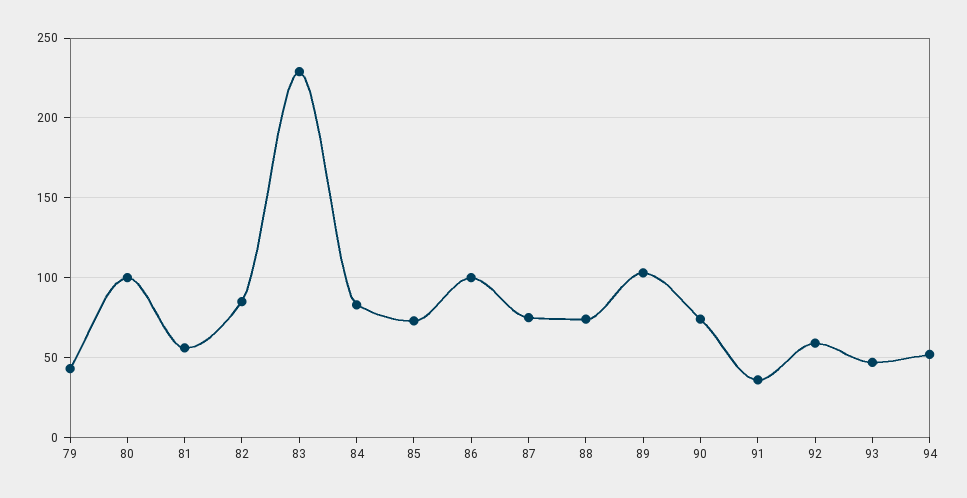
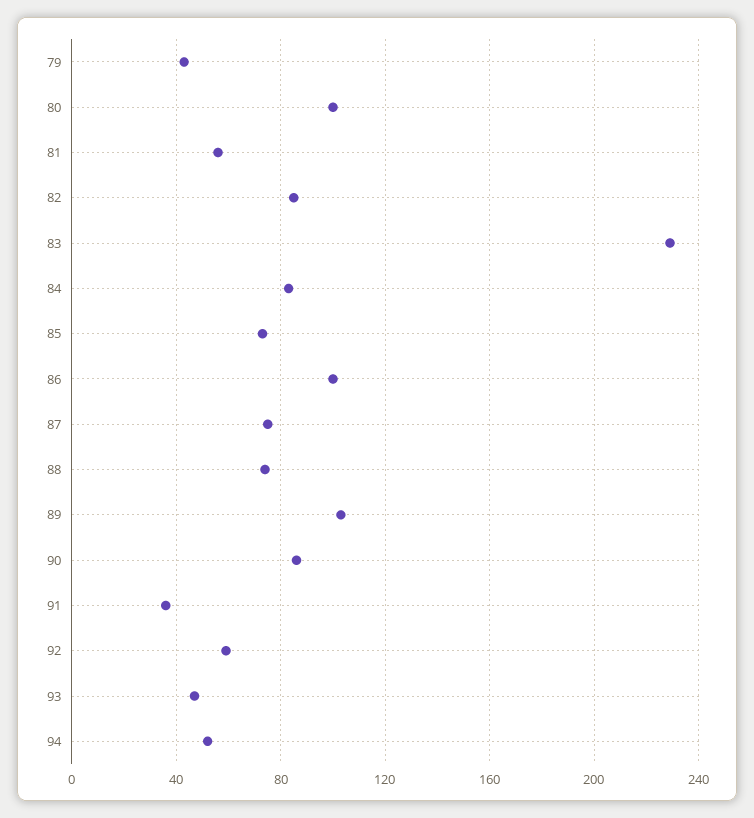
  {
    "79": 45,
    "80": 100,
    "81": 55,
    "82": 85,
    "83": 230,
    "84": 85,
    "85": 75,
    "86": 100,
    "87": 75,
    "88": 75,
    "89": 105,
-   "90": 75,
+   "90": 85,
    "91": 35,
    "92": 60,
    "93": 45,
    "94": 50
  }

